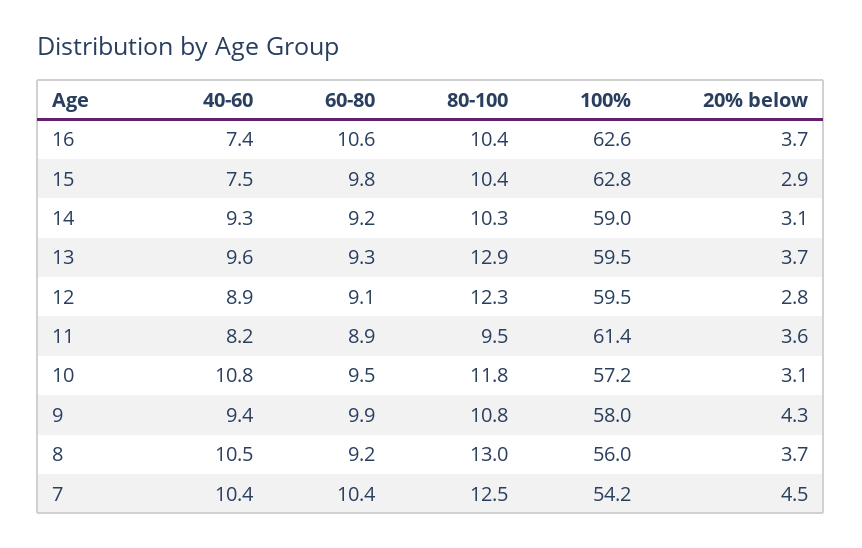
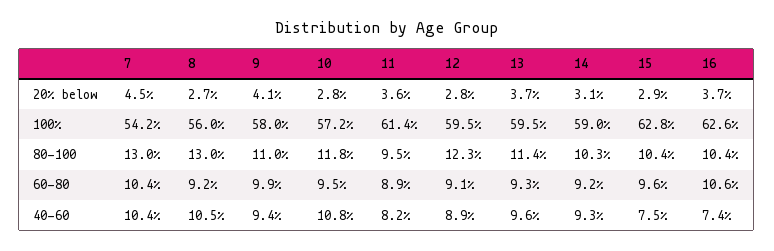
  {
    "40-60": {
      "16": 7.4,
      "15": 7.5,
      "14": 9.3,
      "13": 9.6,
      "12": 8.9,
      "11": 8.2,
      "10": 10.8,
      "9": 9.4,
      "8": 10.5,
      "7": 10.4
    },
    "60-80": {
      "16": 10.6,
-     "15": 9.8,
+     "15": 9.6,
      "14": 9.2,
      "13": 9.3,
      "12": 9.1,
      "11": 8.9,
      "10": 9.5,
      "9": 9.9,
      "8": 9.2,
      "7": 10.4
    },
    "80-100": {
      "16": 10.4,
      "15": 10.4,
      "14": 10.3,
-     "13": 12.9,
+     "13": 11.4,
      "12": 12.3,
      "11": 9.5,
      "10": 11.8,
-     "9": 10.8,
+     "9": 11,
      "8": 13,
-     "7": 12.5
+     "7": 13
    },
    "100%": {
      "16": 62.6,
      "15": 62.8,
      "14": 59,
      "13": 59.5,
      "12": 59.5,
      "11": 61.4,
      "10": 57.2,
      "9": 58,
      "8": 56,
      "7": 54.2
    },
    "20% below": {
      "16": 3.7,
      "15": 2.9,
      "14": 3.1,
      "13": 3.7,
      "12": 2.8,
      "11": 3.6,
-     "10": 3.1,
+     "10": 2.8,
-     "9": 4.3,
+     "9": 4.1,
-     "8": 3.7,
+     "8": 2.7,
      "7": 4.5
    }
  }

